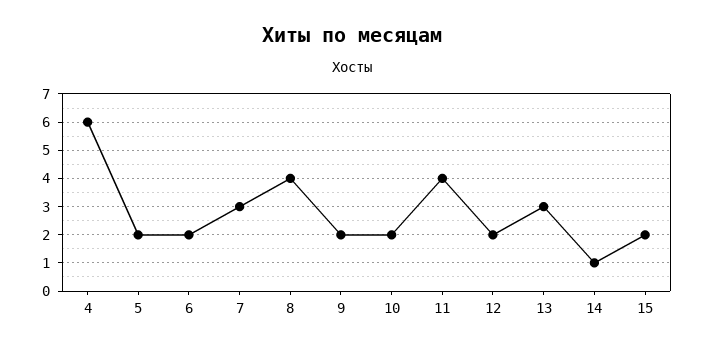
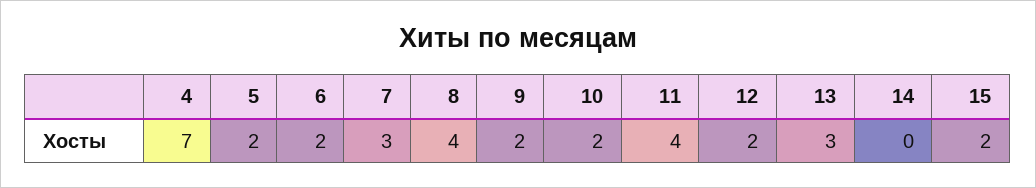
  {
-   "4": 6,
+   "4": 7,
    "5": 2,
    "6": 2,
    "7": 3,
    "8": 4,
    "9": 2,
    "10": 2,
    "11": 4,
    "12": 2,
    "13": 3,
-   "14": 1,
+   "14": 0,
    "15": 2
  }

